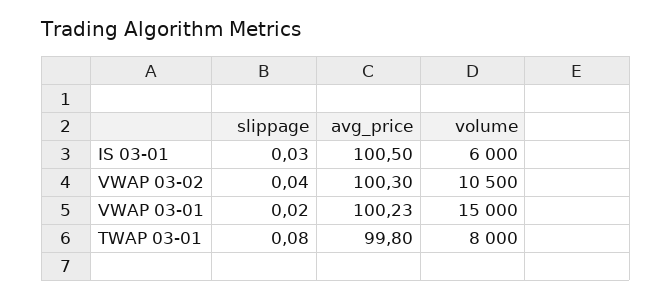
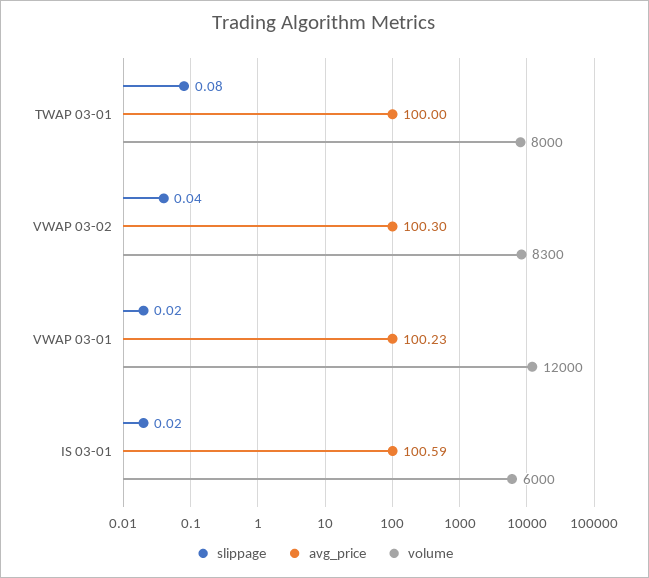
  {
    "slippage": {
-     "IS 03-01": 0.03,
+     "IS 03-01": 0.02,
      "VWAP 03-02": 0.04,
      "VWAP 03-01": 0.02,
      "TWAP 03-01": 0.08
    },
    "avg_price": {
-     "IS 03-01": 100.5,
+     "IS 03-01": 100.59,
      "VWAP 03-02": 100.3,
      "VWAP 03-01": 100.23,
-     "TWAP 03-01": 99.8
+     "TWAP 03-01": 100
    },
    "volume": {
      "IS 03-01": 6000,
-     "VWAP 03-02": 10500,
+     "VWAP 03-02": 8300,
-     "VWAP 03-01": 15000,
+     "VWAP 03-01": 12000,
      "TWAP 03-01": 8000
    }
  }

